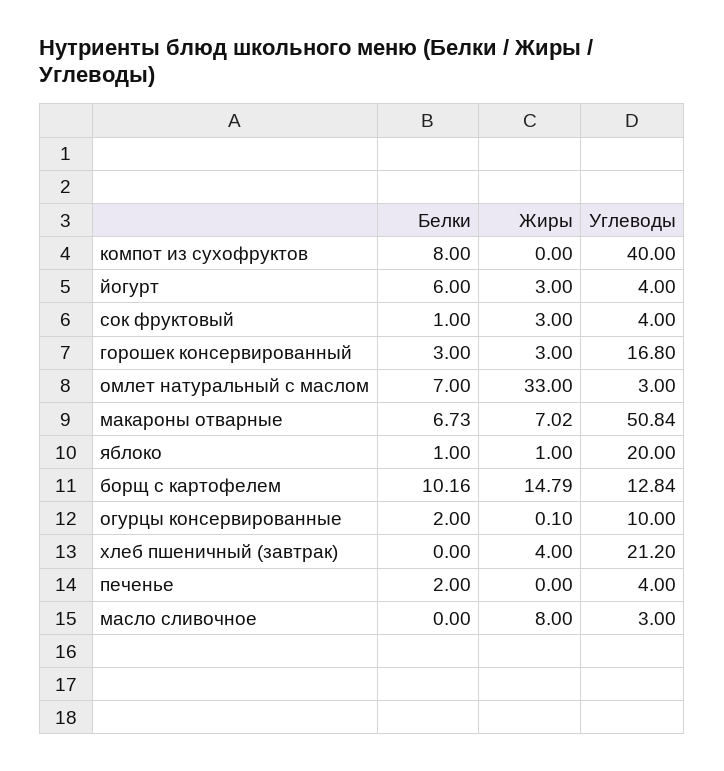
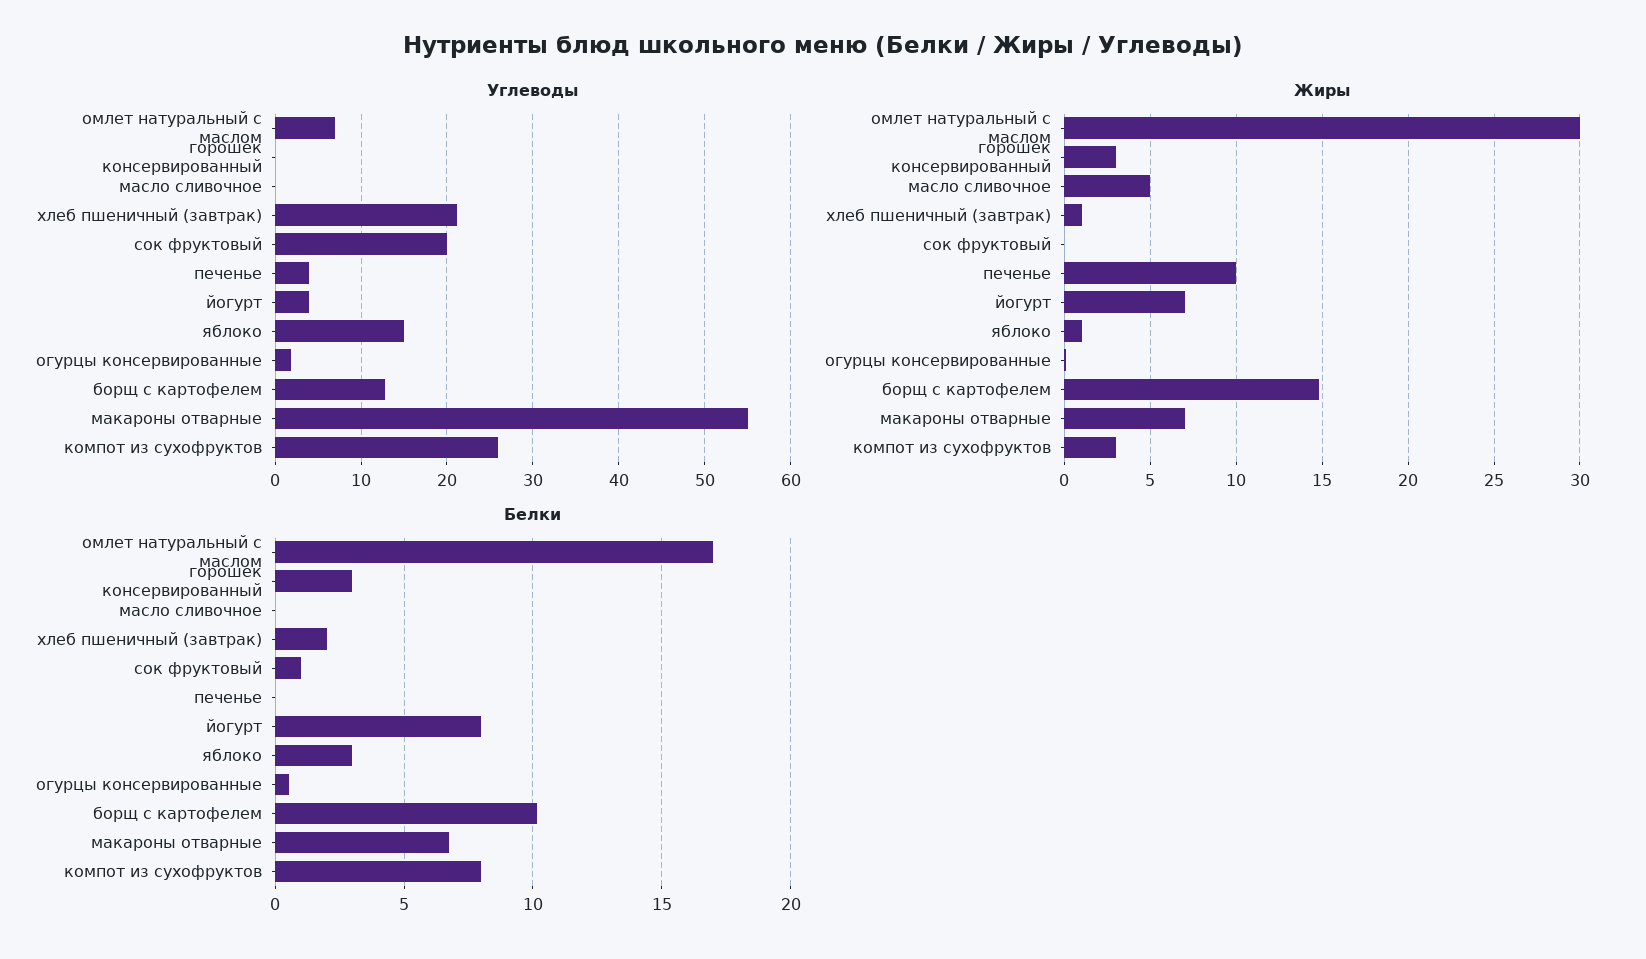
  {
    "Белки": {
      "компот из сухофруктов": 8,
-     "йогурт": 6,
+     "йогурт": 8,
      "сок фруктовый": 1,
      "горошек консервированный": 3,
-     "омлет натуральный с маслом": 7,
+     "омлет натуральный с маслом": 17,
      "макароны отварные": 6.73,
-     "яблоко": 1,
+     "яблоко": 3,
      "борщ с картофелем": 10.16,
-     "огурцы консервированные": 2,
+     "огурцы консервированные": 0.5,
-     "хлеб пшеничный (завтрак)": 0,
+     "хлеб пшеничный (завтрак)": 2,
-     "печенье": 2,
+     "печенье": 0,
      "масло сливочное": 0
    },
    "Жиры": {
-     "компот из сухофруктов": 0,
+     "компот из сухофруктов": 3,
-     "йогурт": 3,
+     "йогурт": 7,
-     "сок фруктовый": 3,
+     "сок фруктовый": 0,
      "горошек консервированный": 3,
-     "омлет натуральный с маслом": 33,
+     "омлет натуральный с маслом": 30,
      "макароны отварные": 7.02,
      "яблоко": 1,
      "борщ с картофелем": 14.79,
      "огурцы консервированные": 0.1,
-     "хлеб пшеничный (завтрак)": 4,
+     "хлеб пшеничный (завтрак)": 1,
-     "печенье": 0,
+     "печенье": 10,
-     "масло сливочное": 8
+     "масло сливочное": 5
    },
    "Углеводы": {
-     "компот из сухофруктов": 40,
+     "компот из сухофруктов": 26,
      "йогурт": 4,
-     "сок фруктовый": 4,
+     "сок фруктовый": 20,
-     "горошек консервированный": 16.8,
+     "горошек консервированный": 0,
-     "омлет натуральный с маслом": 3,
+     "омлет натуральный с маслом": 7,
-     "макароны отварные": 50.84,
+     "макароны отварные": 55,
-     "яблоко": 20,
+     "яблоко": 15,
      "борщ с картофелем": 12.84,
-     "огурцы консервированные": 10,
+     "огурцы консервированные": 2,
      "хлеб пшеничный (завтрак)": 21.2,
      "печенье": 4,
-     "масло сливочное": 3
+     "масло сливочное": 0
    }
  }

